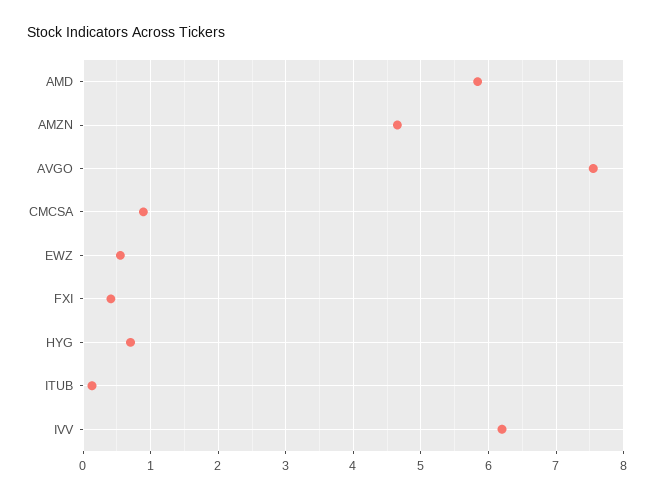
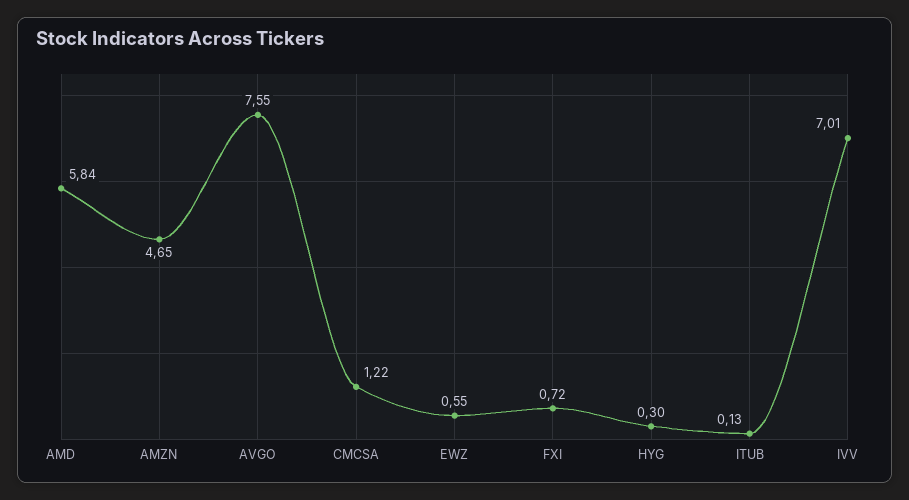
  {
    "AMD": 5.84,
    "AMZN": 4.65,
    "AVGO": 7.55,
-   "CMCSA": 0.9,
+   "CMCSA": 1.22,
    "EWZ": 0.55,
-   "FXI": 0.4,
+   "FXI": 0.72,
-   "HYG": 0.7,
+   "HYG": 0.3,
    "ITUB": 0.13,
-   "IVV": 6.2
+   "IVV": 7.01
  }

